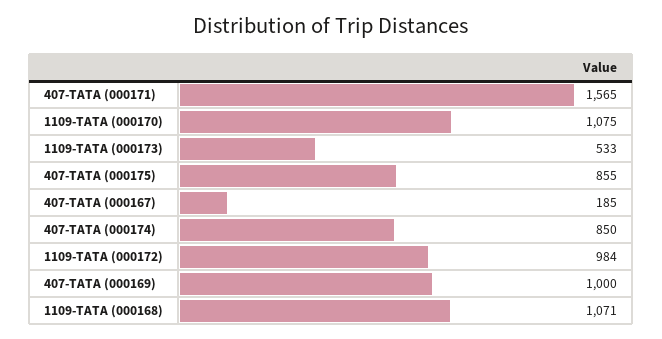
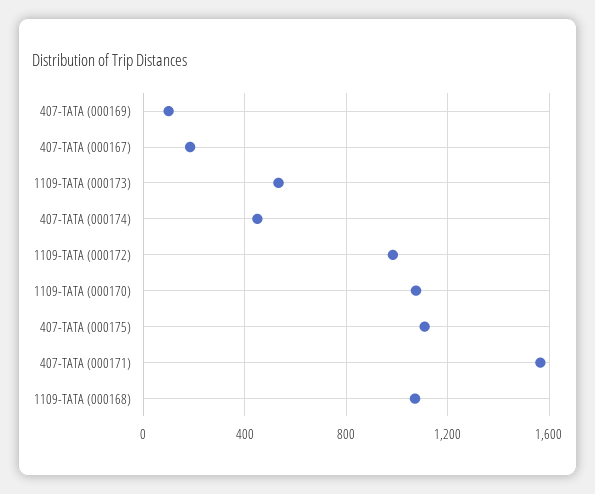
  {
    "407-TATA (000171)": 1565,
    "1109-TATA (000170)": 1075,
    "1109-TATA (000173)": 533,
-   "407-TATA (000175)": 855,
+   "407-TATA (000175)": 1100,
    "407-TATA (000167)": 185,
-   "407-TATA (000174)": 850,
+   "407-TATA (000174)": 450,
    "1109-TATA (000172)": 984,
-   "407-TATA (000169)": 1000,
+   "407-TATA (000169)": 100,
    "1109-TATA (000168)": 1071
  }

